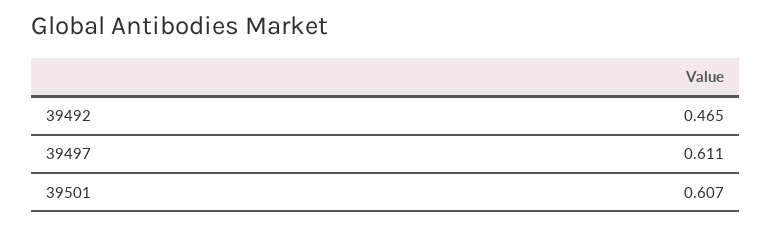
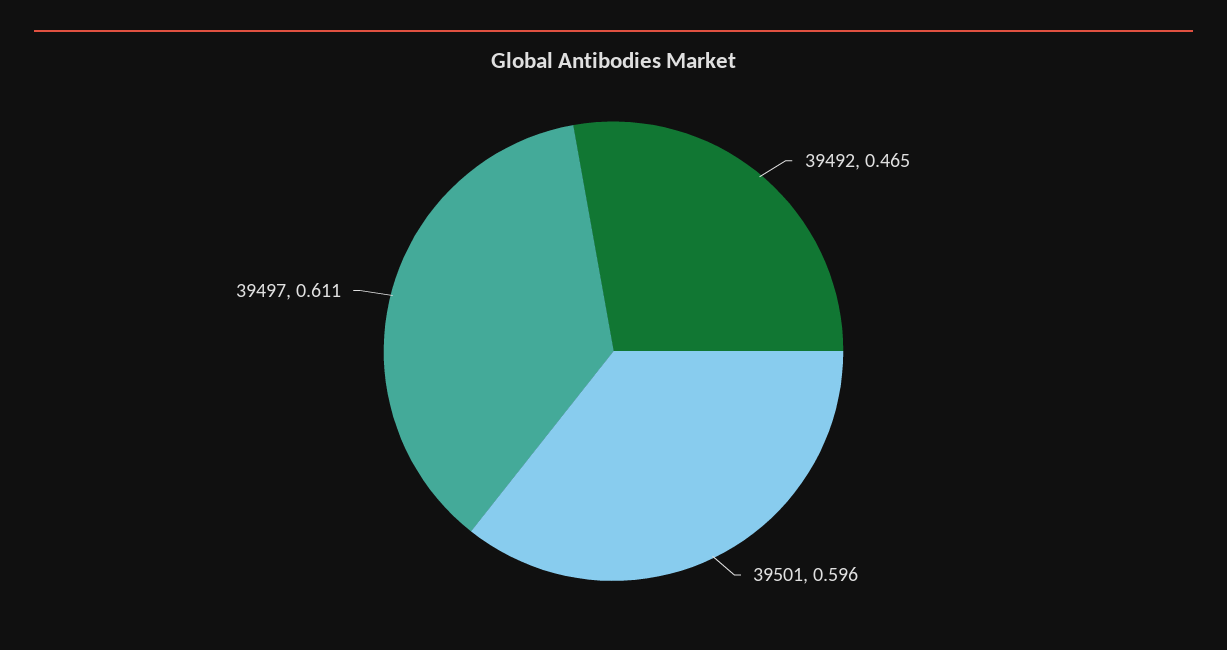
  {
    "39492": 0.465,
    "39497": 0.611,
-   "39501": 0.607
+   "39501": 0.596
  }

